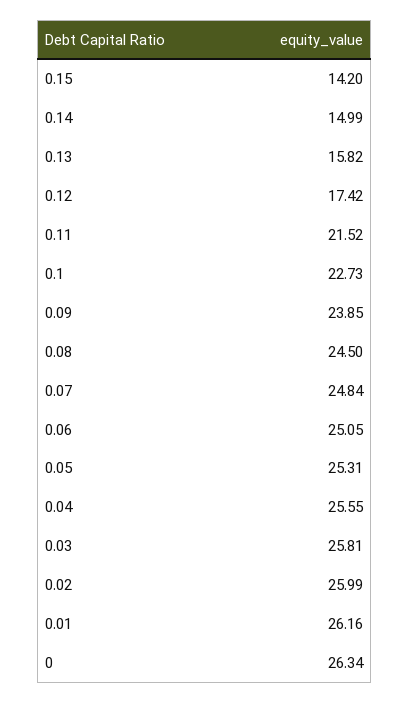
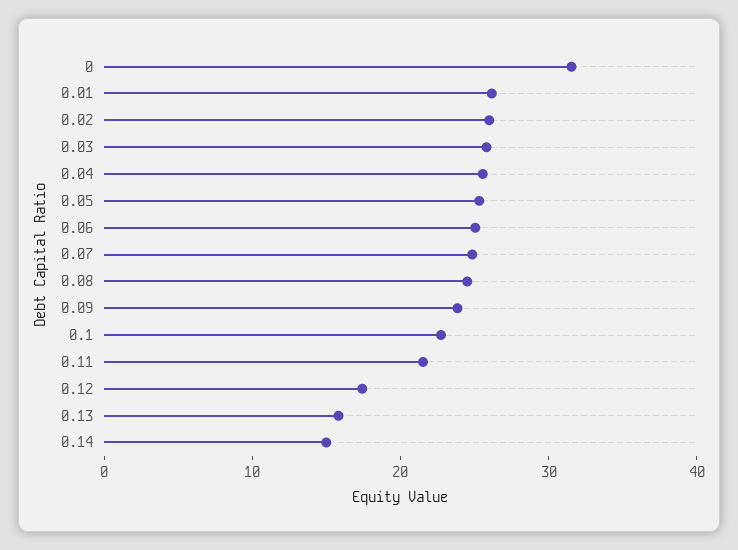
  {
-   "0.15": 14.2,
    "0.14": 14.99,
    "0.13": 15.82,
    "0.12": 17.42,
    "0.11": 21.52,
    "0.1": 22.73,
    "0.09": 23.85,
    "0.08": 24.5,
    "0.07": 24.84,
    "0.06": 25.05,
    "0.05": 25.31,
    "0.04": 25.55,
    "0.03": 25.81,
    "0.02": 25.99,
    "0.01": 26.16,
-   "0": 26.34
+   "0": 32
  }

